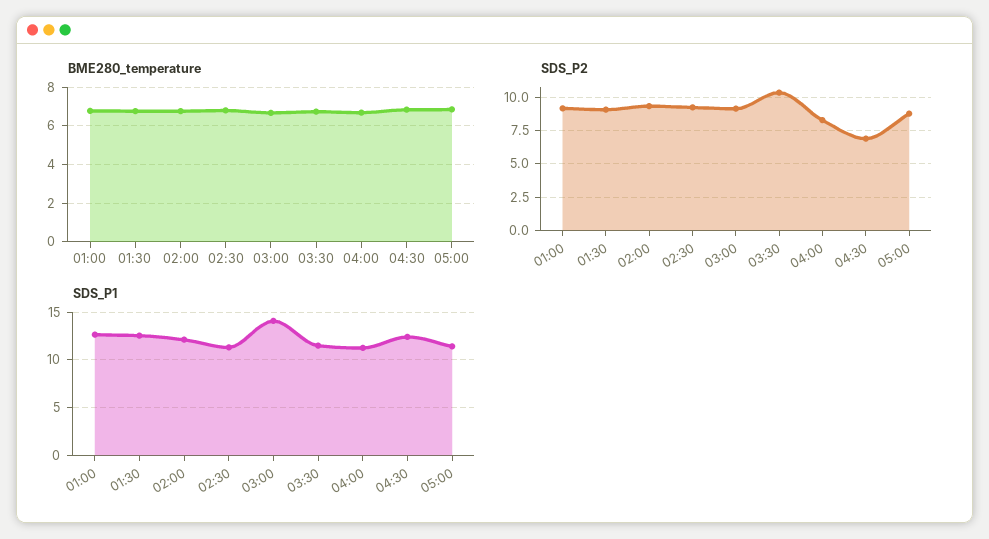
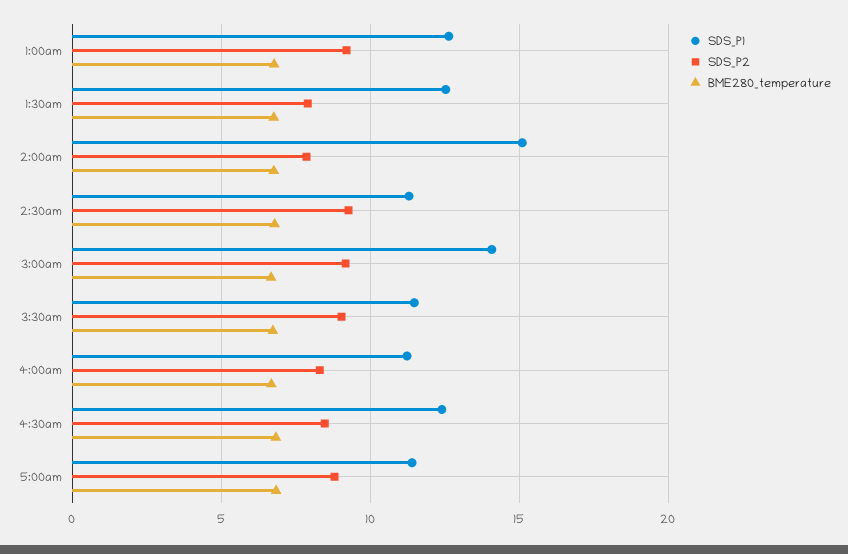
  {
    "BME280_temperature": {
      "01:00": 7,
      "01:30": 7,
      "02:00": 7,
      "02:30": 7,
      "03:00": 6.5,
      "03:30": 6.5,
      "04:00": 6.5,
      "04:30": 7,
      "05:00": 7
    },
    "SDS_P2": {
      "01:00": 9,
-     "01:30": 9,
+     "01:30": 8,
-     "02:00": 9.5,
+     "02:00": 8,
      "02:30": 9.5,
      "03:00": 9,
-     "03:30": 10.5,
+     "03:30": 9,
      "04:00": 8.5,
-     "04:30": 7,
+     "04:30": 8.5,
      "05:00": 9
    },
    "SDS_P1": {
      "01:00": 12.5,
      "01:30": 12.5,
-     "02:00": 12,
+     "02:00": 15,
      "02:30": 11.5,
      "03:00": 14,
      "03:30": 11.5,
      "04:00": 11,
      "04:30": 12.5,
      "05:00": 11.5
    }
  }

